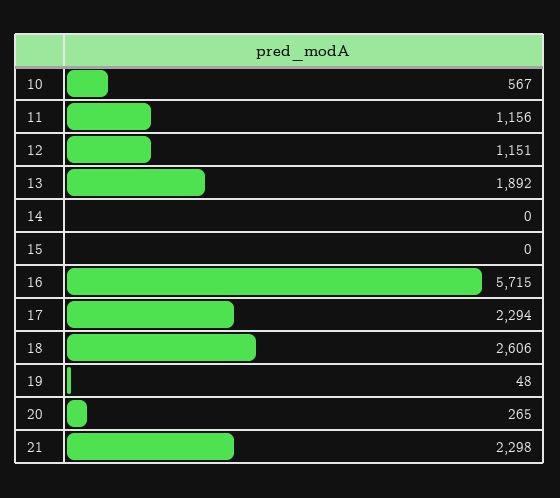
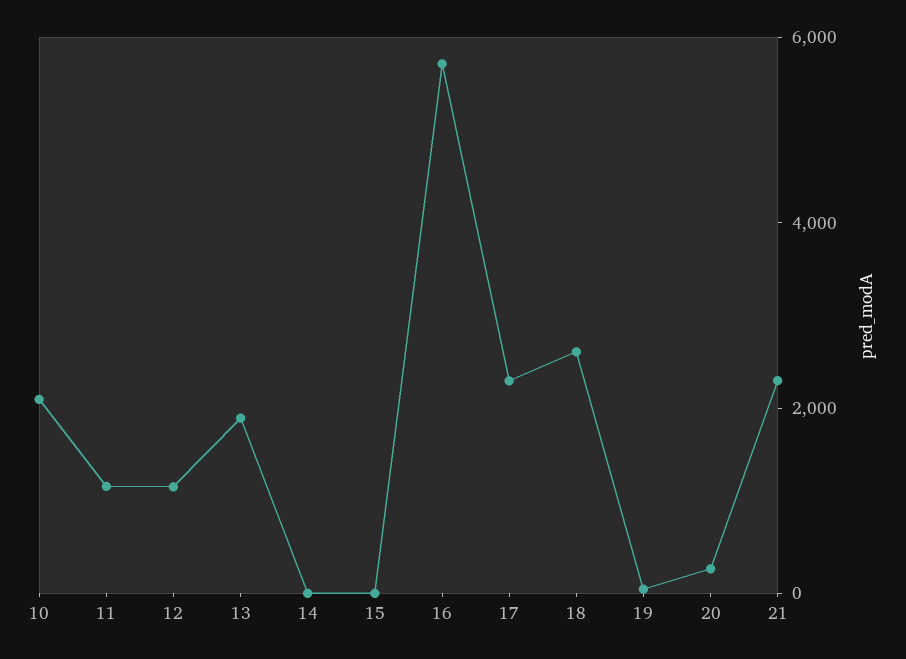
  {
-   "10": 567,
+   "10": 2000,
    "11": 1156,
    "12": 1151,
    "13": 1892,
    "14": 0,
    "15": 0,
    "16": 5715,
    "17": 2294,
    "18": 2606,
    "19": 48,
    "20": 265,
    "21": 2298
  }

